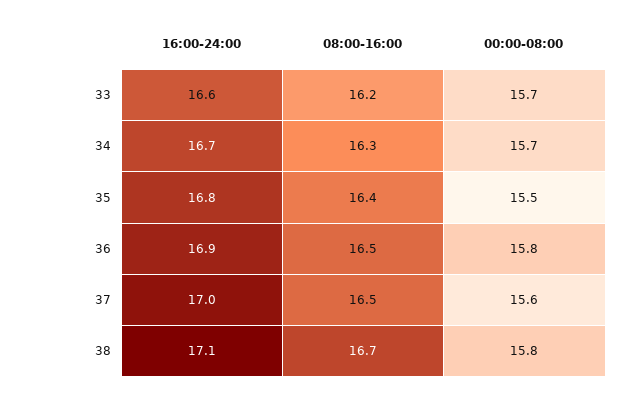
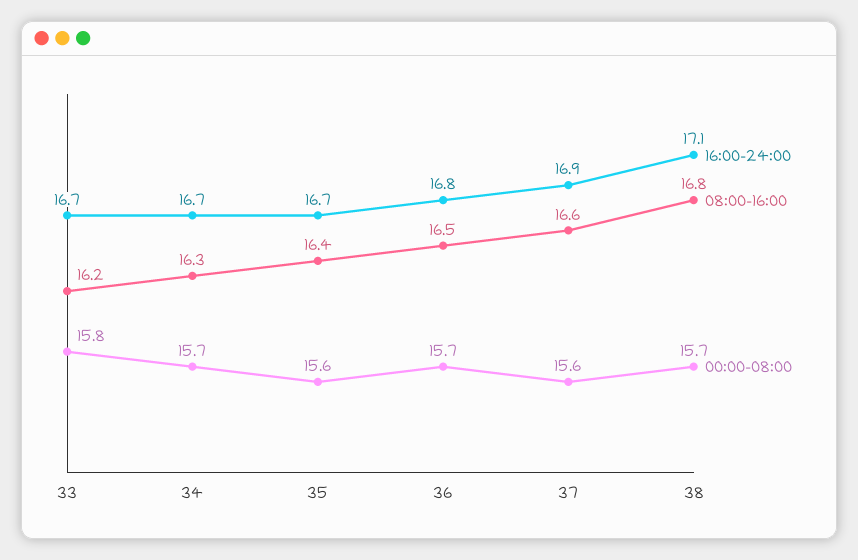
  {
    "16:00-24:00": {
-     "33": 16.6,
+     "33": 16.7,
      "34": 16.7,
-     "35": 16.8,
+     "35": 16.7,
-     "36": 16.9,
+     "36": 16.8,
-     "37": 17,
+     "37": 16.9,
      "38": 17.1
    },
    "08:00-16:00": {
      "33": 16.2,
      "34": 16.3,
      "35": 16.4,
      "36": 16.5,
-     "37": 16.5,
+     "37": 16.6,
-     "38": 16.7
+     "38": 16.8
    },
    "00:00-08:00": {
-     "33": 15.7,
+     "33": 15.8,
      "34": 15.7,
-     "35": 15.5,
+     "35": 15.6,
-     "36": 15.8,
+     "36": 15.7,
      "37": 15.6,
-     "38": 15.8
+     "38": 15.7
    }
  }

